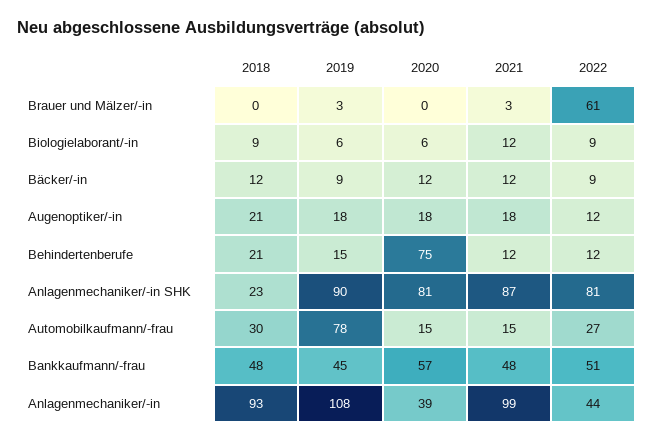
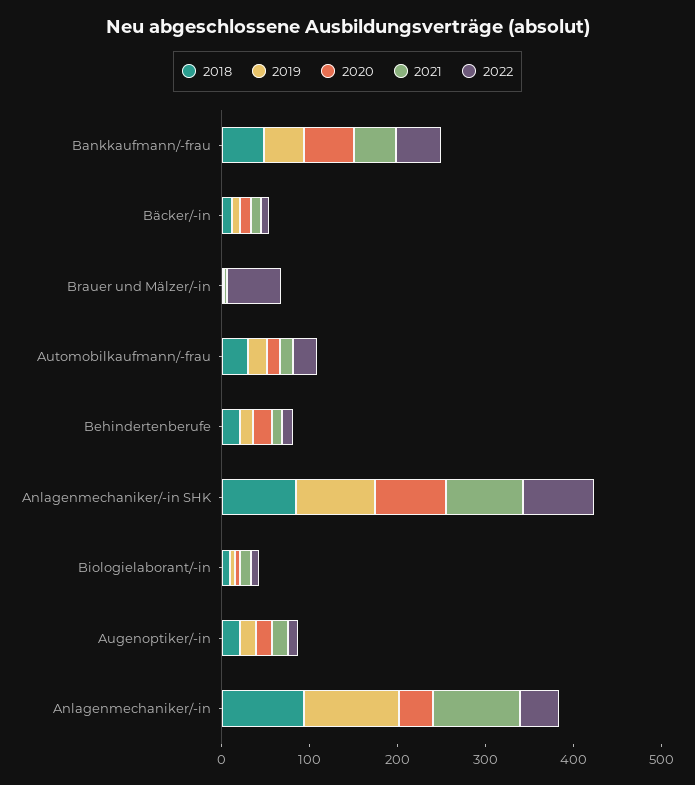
  {
    "2018": {
      "Brauer und Mälzer/-in": 0,
      "Biologielaborant/-in": 9,
      "Bäcker/-in": 12,
      "Augenoptiker/-in": 21,
      "Behindertenberufe": 21,
-     "Anlagenmechaniker/-in SHK": 23,
+     "Anlagenmechaniker/-in SHK": 80,
      "Automobilkaufmann/-frau": 30,
      "Bankkaufmann/-frau": 48,
      "Anlagenmechaniker/-in": 93
    },
    "2019": {
      "Brauer und Mälzer/-in": 3,
      "Biologielaborant/-in": 6,
      "Bäcker/-in": 9,
      "Augenoptiker/-in": 18,
      "Behindertenberufe": 15,
      "Anlagenmechaniker/-in SHK": 90,
-     "Automobilkaufmann/-frau": 78,
+     "Automobilkaufmann/-frau": 20,
      "Bankkaufmann/-frau": 45,
      "Anlagenmechaniker/-in": 108
    },
    "2020": {
      "Brauer und Mälzer/-in": 0,
      "Biologielaborant/-in": 6,
      "Bäcker/-in": 12,
      "Augenoptiker/-in": 18,
-     "Behindertenberufe": 75,
+     "Behindertenberufe": 20,
      "Anlagenmechaniker/-in SHK": 81,
      "Automobilkaufmann/-frau": 15,
      "Bankkaufmann/-frau": 57,
      "Anlagenmechaniker/-in": 39
    },
    "2021": {
      "Brauer und Mälzer/-in": 3,
      "Biologielaborant/-in": 12,
      "Bäcker/-in": 12,
      "Augenoptiker/-in": 18,
      "Behindertenberufe": 12,
      "Anlagenmechaniker/-in SHK": 87,
      "Automobilkaufmann/-frau": 15,
      "Bankkaufmann/-frau": 48,
      "Anlagenmechaniker/-in": 99
    },
    "2022": {
      "Brauer und Mälzer/-in": 61,
      "Biologielaborant/-in": 9,
      "Bäcker/-in": 9,
      "Augenoptiker/-in": 12,
      "Behindertenberufe": 12,
      "Anlagenmechaniker/-in SHK": 81,
      "Automobilkaufmann/-frau": 27,
      "Bankkaufmann/-frau": 51,
      "Anlagenmechaniker/-in": 44
    }
  }

